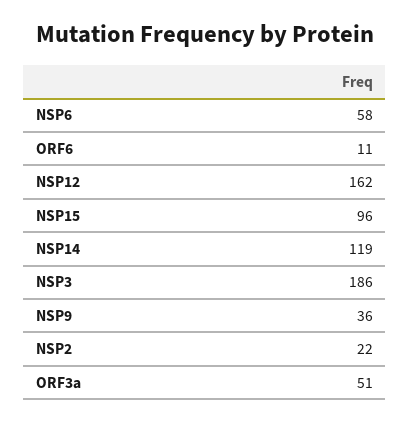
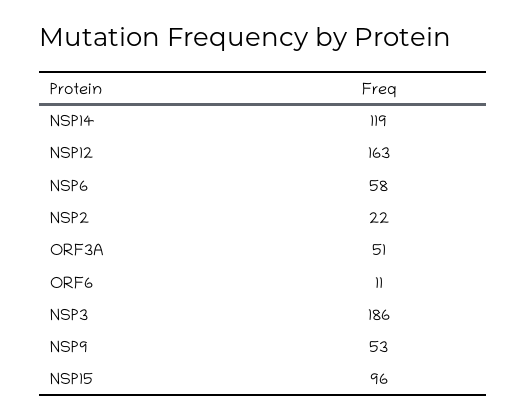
  {
    "NSP6": 58,
    "ORF6": 11,
-   "NSP12": 162,
+   "NSP12": 163,
    "NSP15": 96,
    "NSP14": 119,
    "NSP3": 186,
-   "NSP9": 36,
+   "NSP9": 53,
    "NSP2": 22,
    "ORF3a": 51
  }

